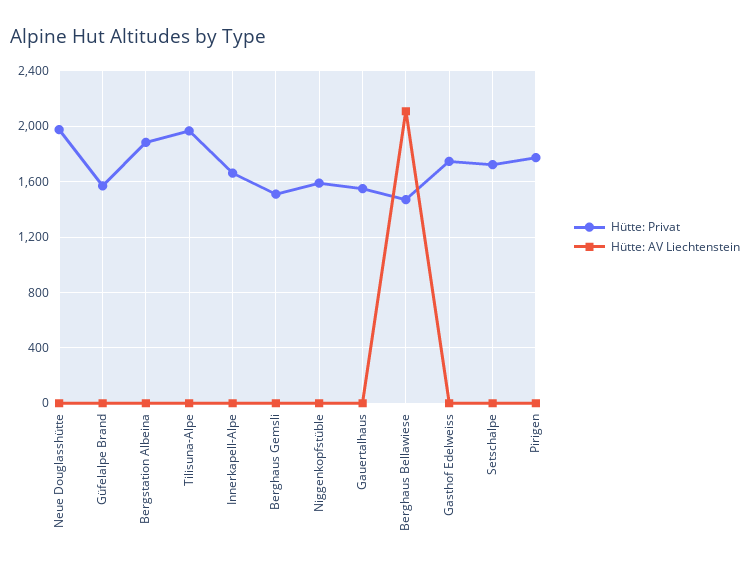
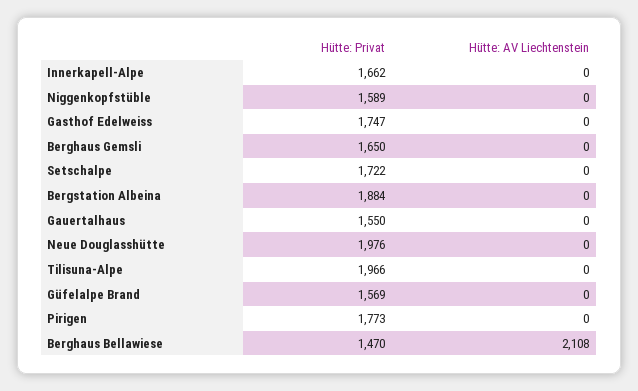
  {
    "Hütte: Privat": {
      "Neue Douglasshütte": 1976,
      "Güfelalpe Brand": 1569,
      "Bergstation Albeina": 1884,
      "Tilisuna-Alpe": 1966,
      "Innerkapell-Alpe": 1662,
-     "Berghaus Gemsli": 1500,
+     "Berghaus Gemsli": 1650,
      "Niggenkopfstüble": 1589,
      "Gauertalhaus": 1550,
      "Berghaus Bellawiese": 1470,
      "Gasthof Edelweiss": 1747,
      "Setschalpe": 1722,
      "Pirigen": 1773
    },
    "Hütte: AV Liechtenstein": {
      "Neue Douglasshütte": 0,
      "Güfelalpe Brand": 0,
      "Bergstation Albeina": 0,
      "Tilisuna-Alpe": 0,
      "Innerkapell-Alpe": 0,
      "Berghaus Gemsli": 0,
      "Niggenkopfstüble": 0,
      "Gauertalhaus": 0,
      "Berghaus Bellawiese": 2108,
      "Gasthof Edelweiss": 0,
      "Setschalpe": 0,
      "Pirigen": 0
    }
  }

